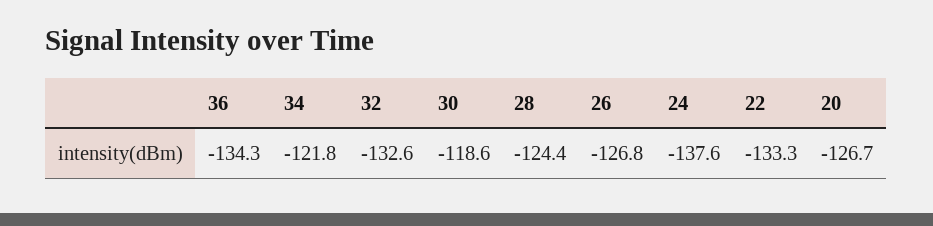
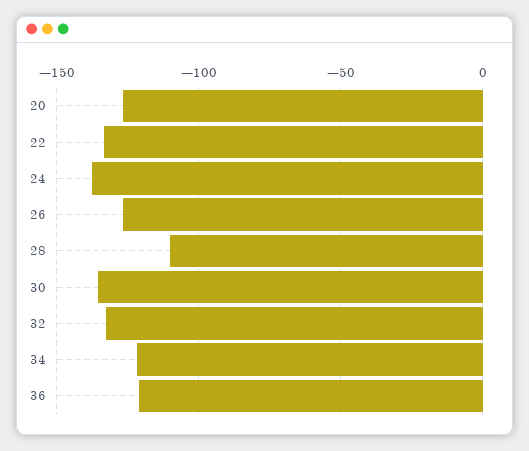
  {
-   "36": -134.3,
+   "36": -120,
    "34": -121.8,
    "32": -132.6,
-   "30": -118.6,
+   "30": -135,
-   "28": -124.4,
+   "28": -110,
    "26": -126.8,
    "24": -137.6,
    "22": -133.3,
    "20": -126.7
  }

